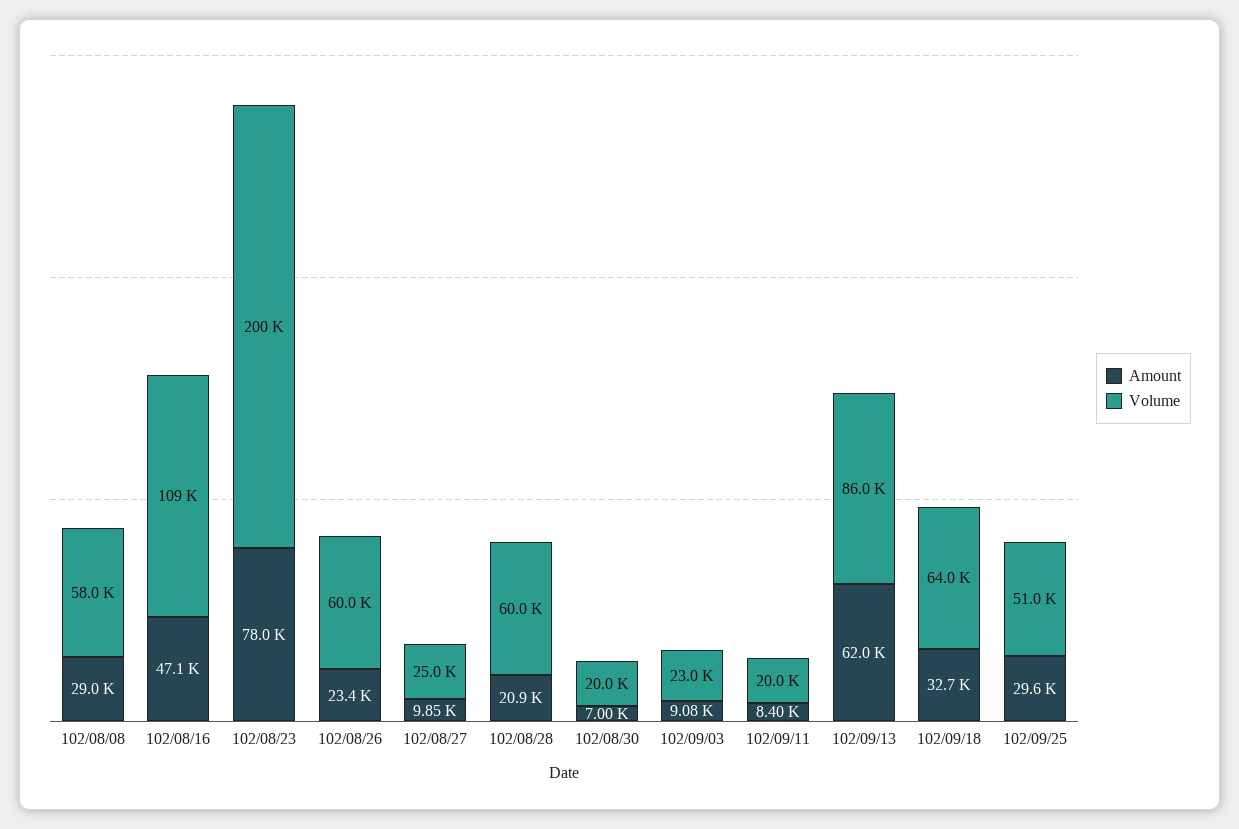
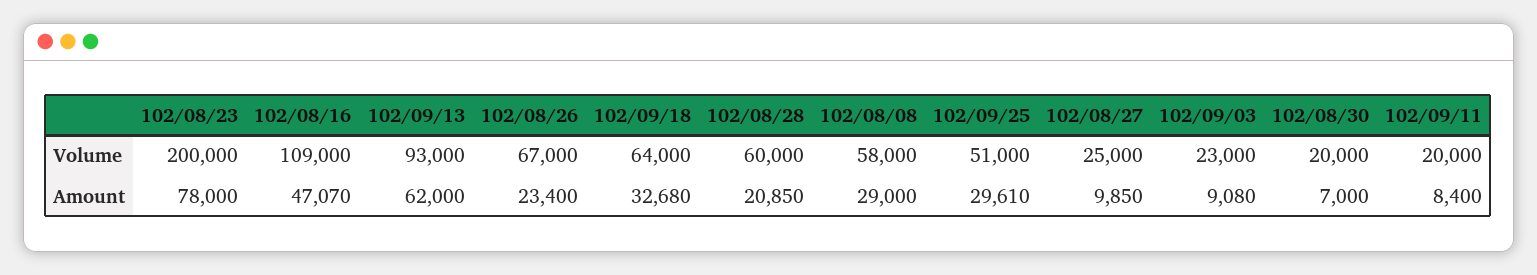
  {
    "Amount": {
      "102/08/08": 29000,
      "102/08/16": 47070,
      "102/08/23": 78000,
      "102/08/26": 23400,
      "102/08/27": 9850,
      "102/08/28": 20850,
      "102/08/30": 7000,
      "102/09/03": 9080,
      "102/09/11": 8400,
      "102/09/13": 62000,
      "102/09/18": 32680,
      "102/09/25": 29610
    },
    "Volume": {
      "102/08/08": 58000,
      "102/08/16": 109000,
      "102/08/23": 200000,
-     "102/08/26": 60000,
+     "102/08/26": 67000,
      "102/08/27": 25000,
      "102/08/28": 60000,
      "102/08/30": 20000,
      "102/09/03": 23000,
      "102/09/11": 20000,
-     "102/09/13": 86000,
+     "102/09/13": 93000,
      "102/09/18": 64000,
      "102/09/25": 51000
    }
  }

